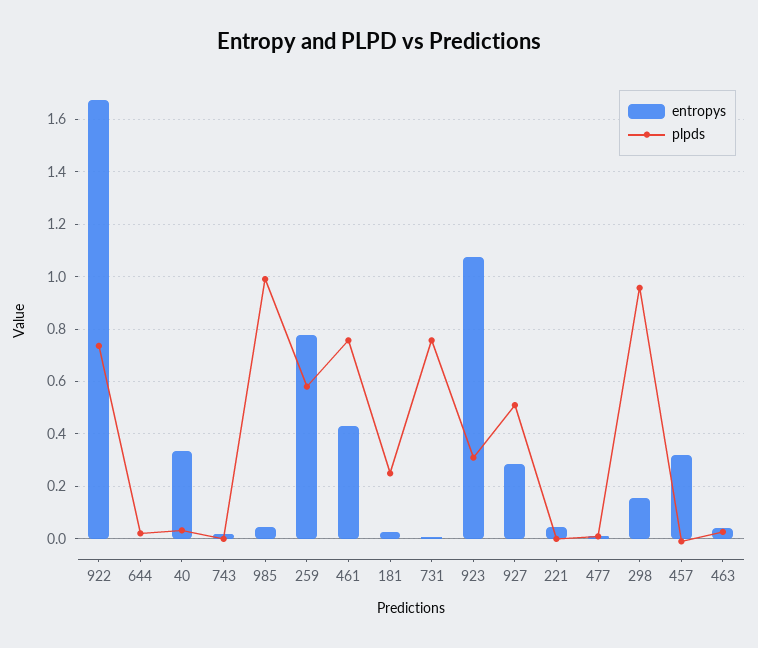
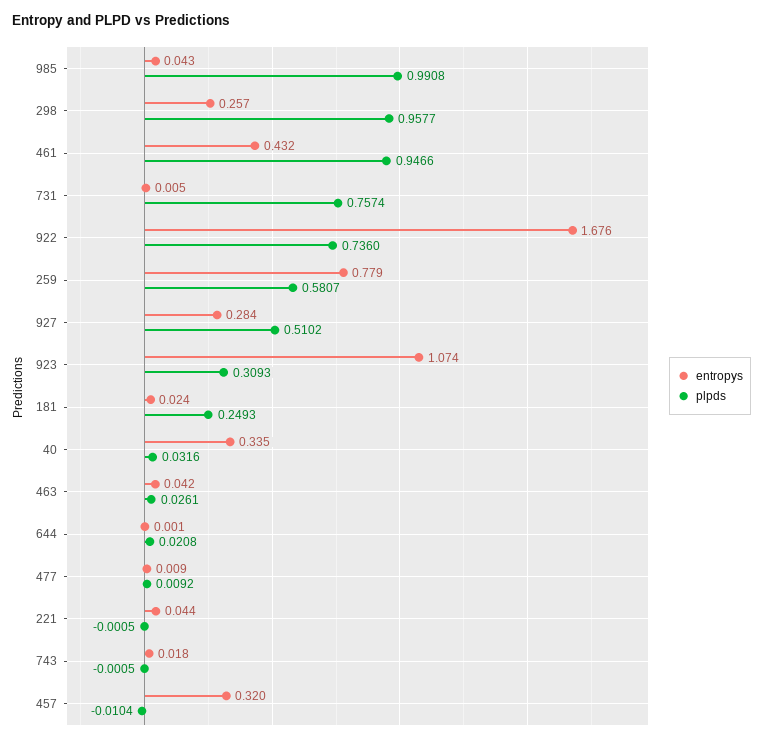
  {
    "entropys": {
      "922": 1.676,
      "644": 0.001,
      "40": 0.335,
      "743": 0.018,
      "985": 0.043,
      "259": 0.779,
      "461": 0.432,
      "181": 0.024,
      "731": 0.005,
      "923": 1.074,
      "927": 0.284,
      "221": 0.044,
      "477": 0.009,
-     "298": 0.15,
+     "298": 0.257,
      "457": 0.32,
      "463": 0.042
    },
    "plpds": {
      "922": 0.736,
      "644": 0.0208,
      "40": 0.0316,
      "743": -0.0005,
      "985": 0.9908,
      "259": 0.5807,
-     "461": 0.75,
+     "461": 0.9466,
      "181": 0.2493,
      "731": 0.7574,
      "923": 0.3093,
      "927": 0.5102,
      "221": -0.0005,
      "477": 0.0092,
      "298": 0.9577,
      "457": -0.0104,
      "463": 0.0261
    }
  }

